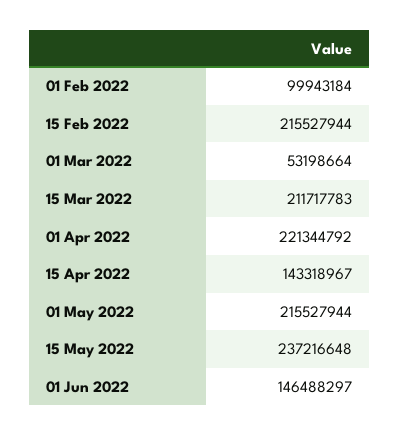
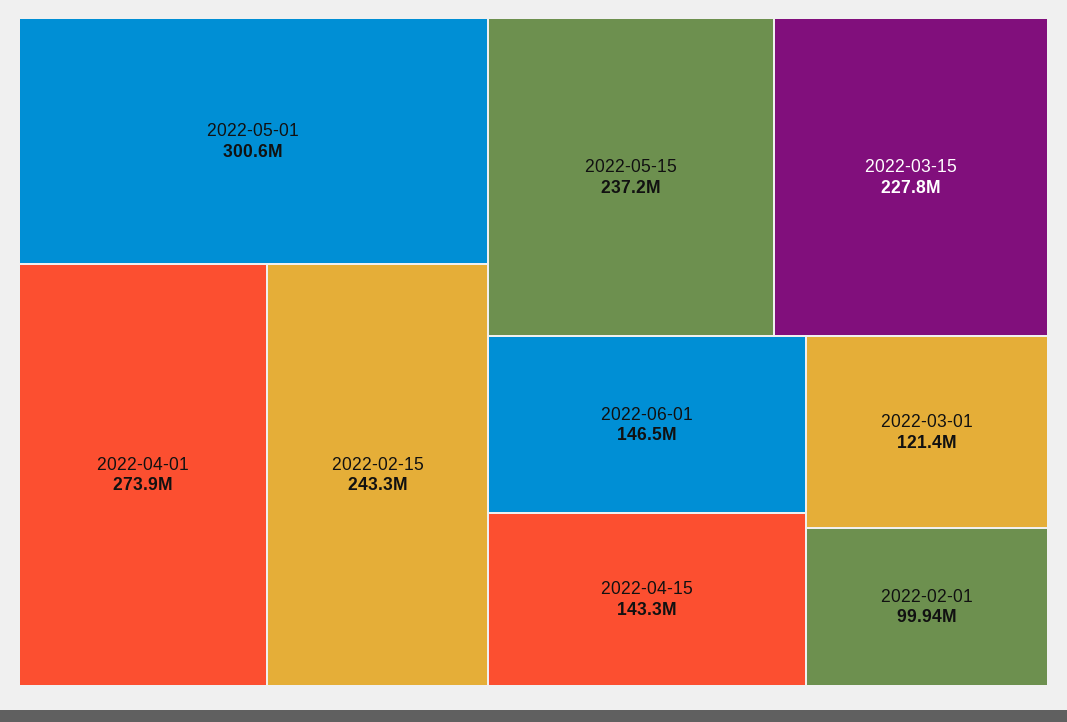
  {
    "01 Feb 2022": 99943184,
-   "15 Feb 2022": 215527944,
+   "15 Feb 2022": 243300000,
-   "01 Mar 2022": 53198664,
+   "01 Mar 2022": 121400000,
-   "15 Mar 2022": 211717783,
+   "15 Mar 2022": 227800000,
-   "01 Apr 2022": 221344792,
+   "01 Apr 2022": 273900000,
    "15 Apr 2022": 143318967,
-   "01 May 2022": 215527944,
+   "01 May 2022": 300600000,
    "15 May 2022": 237216648,
    "01 Jun 2022": 146488297
  }

